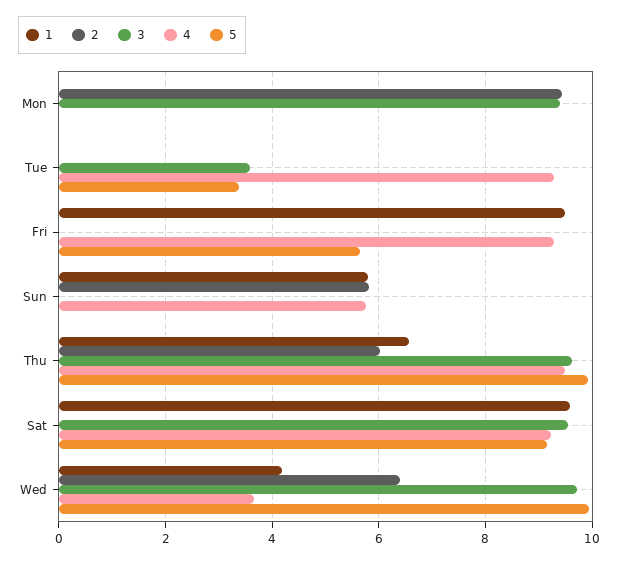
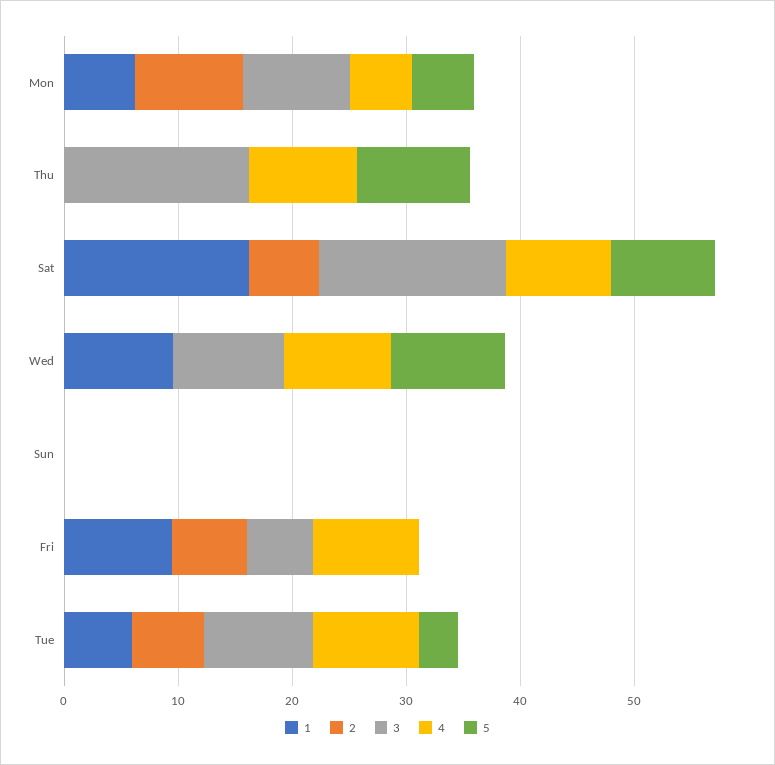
  {
    "1": {
-     "Mon": 0,
+     "Mon": 6,
-     "Tue": 0,
+     "Tue": 6,
      "Fri": 9.6,
-     "Sun": 5.8,
+     "Sun": 0,
-     "Thu": 6.6,
+     "Thu": 0,
-     "Sat": 9.6,
+     "Sat": 16,
-     "Wed": 4.2
+     "Wed": 10
    },
    "2": {
      "Mon": 9.4,
-     "Tue": 0,
+     "Tue": 6,
-     "Fri": 0,
+     "Fri": 6,
-     "Sun": 5.8,
+     "Sun": 0,
-     "Thu": 6,
+     "Thu": 0,
-     "Sat": 0,
+     "Sat": 6,
-     "Wed": 6.4
+     "Wed": 0
    },
    "3": {
      "Mon": 9.4,
-     "Tue": 3.6,
+     "Tue": 10,
-     "Fri": 0,
+     "Fri": 6,
      "Sun": 0,
-     "Thu": 9.6,
+     "Thu": 16,
-     "Sat": 9.6,
+     "Sat": 16,
      "Wed": 9.8
    },
    "4": {
-     "Mon": 0,
+     "Mon": 6,
      "Tue": 9.2,
      "Fri": 9.2,
-     "Sun": 5.8,
+     "Sun": 0,
      "Thu": 9.4,
      "Sat": 9.2,
-     "Wed": 3.6
+     "Wed": 10
    },
    "5": {
-     "Mon": 0,
+     "Mon": 6,
      "Tue": 3.4,
-     "Fri": 5.6,
+     "Fri": 0,
      "Sun": 0,
      "Thu": 10,
      "Sat": 9.2,
      "Wed": 10
    }
  }

